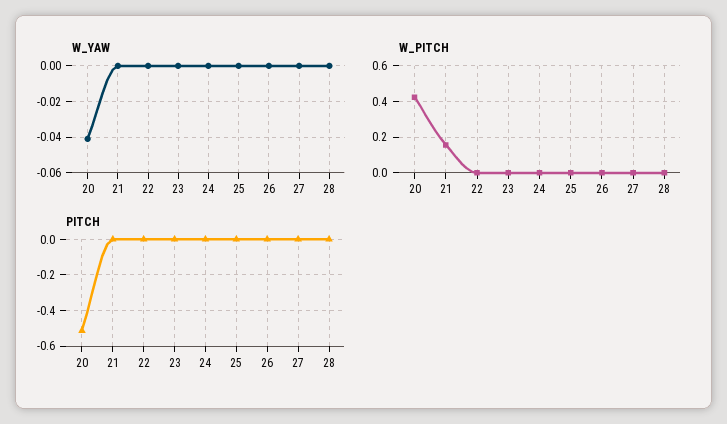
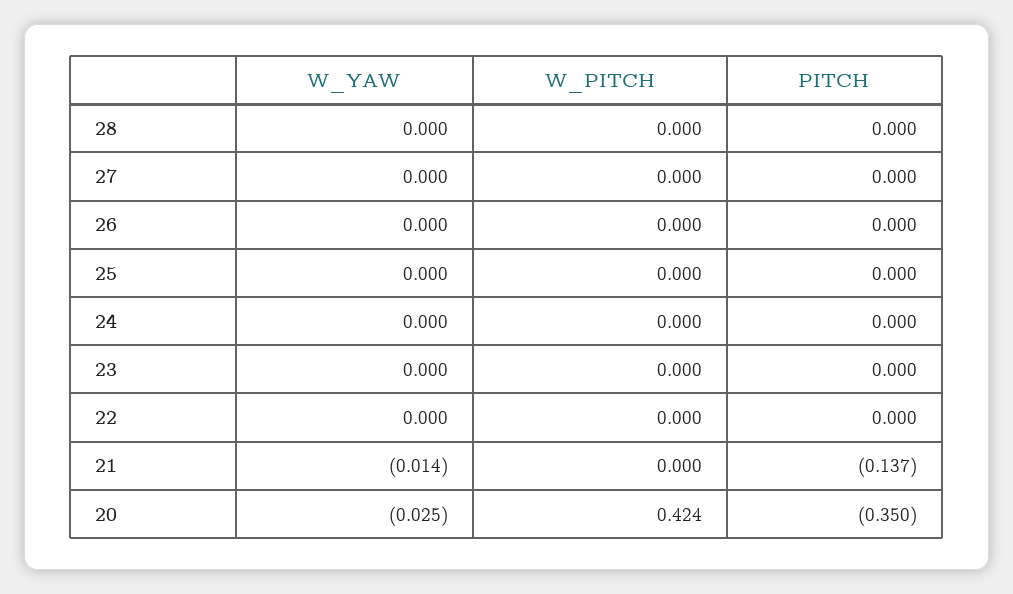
  {
    "W_YAW": {
-     "20": -0.04,
+     "20": -0.025,
-     "21": 0,
+     "21": -0.014,
      "22": 0,
      "23": 0,
      "24": 0,
      "25": 0,
      "26": 0,
      "27": 0,
      "28": 0
    },
    "W_PITCH": {
      "20": 0.424,
-     "21": 0.15,
+     "21": 0,
      "22": 0,
      "23": 0,
      "24": 0,
      "25": 0,
      "26": 0,
      "27": 0,
      "28": 0
    },
    "PITCH": {
-     "20": -0.5,
+     "20": -0.35,
-     "21": 0,
+     "21": -0.137,
      "22": 0,
      "23": 0,
      "24": 0,
      "25": 0,
      "26": 0,
      "27": 0,
      "28": 0
    }
  }

